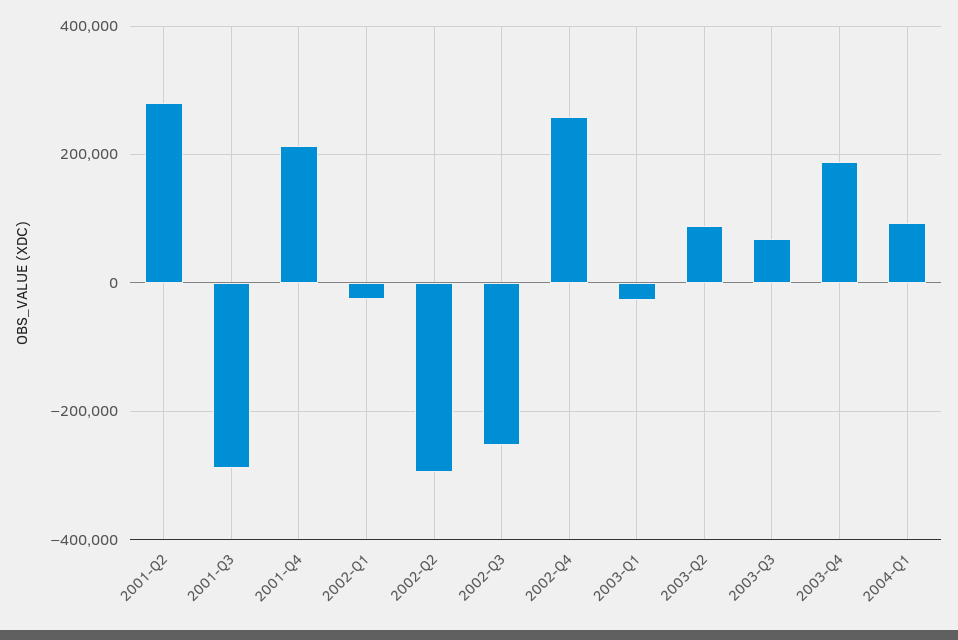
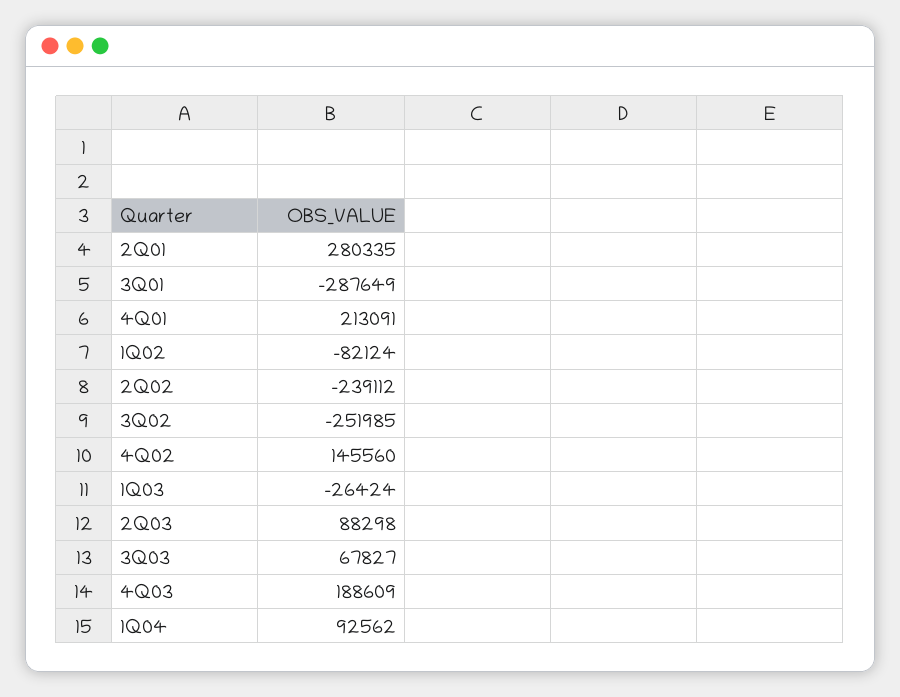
  {
    "2001-Q2": 280335,
    "2001-Q3": -287649,
    "2001-Q4": 213091,
-   "2002-Q1": -20000,
+   "2002-Q1": -82124,
-   "2002-Q2": -300000,
+   "2002-Q2": -239112,
    "2002-Q3": -251985,
-   "2002-Q4": 260000,
+   "2002-Q4": 145560,
    "2003-Q1": -26424,
    "2003-Q2": 88298,
    "2003-Q3": 67827,
    "2003-Q4": 188609,
    "2004-Q1": 92562
  }

